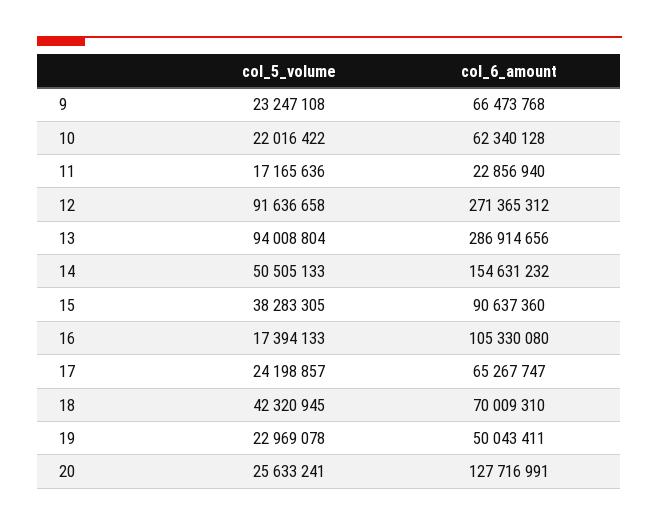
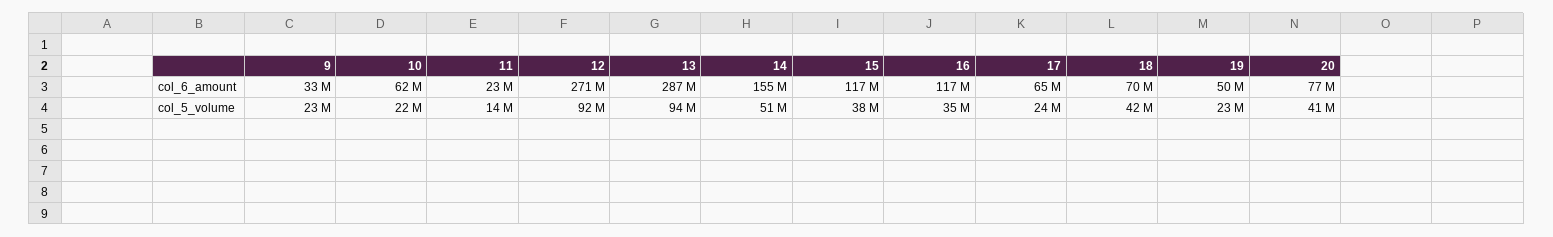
  {
    "col_5_volume": {
      "9": 23247108,
      "10": 22016422,
-     "11": 17165636,
+     "11": 14000000,
      "12": 91636658,
      "13": 94008804,
      "14": 50505133,
      "15": 38283305,
-     "16": 17394133,
+     "16": 35000000,
      "17": 24198857,
      "18": 42320945,
      "19": 22969078,
-     "20": 25633241
+     "20": 41000000
    },
    "col_6_amount": {
-     "9": 66473768,
+     "9": 33000000,
      "10": 62340128,
      "11": 22856940,
      "12": 271365312,
      "13": 286914656,
      "14": 154631232,
-     "15": 90637360,
+     "15": 117000000,
-     "16": 105330080,
+     "16": 117000000,
      "17": 65267747,
      "18": 70009310,
      "19": 50043411,
-     "20": 127716991
+     "20": 77000000
    }
  }

